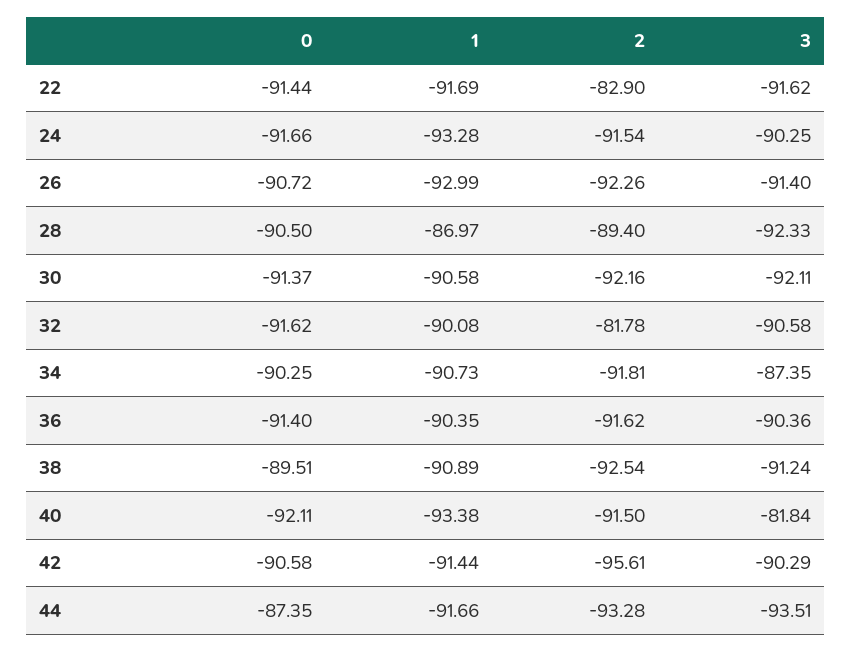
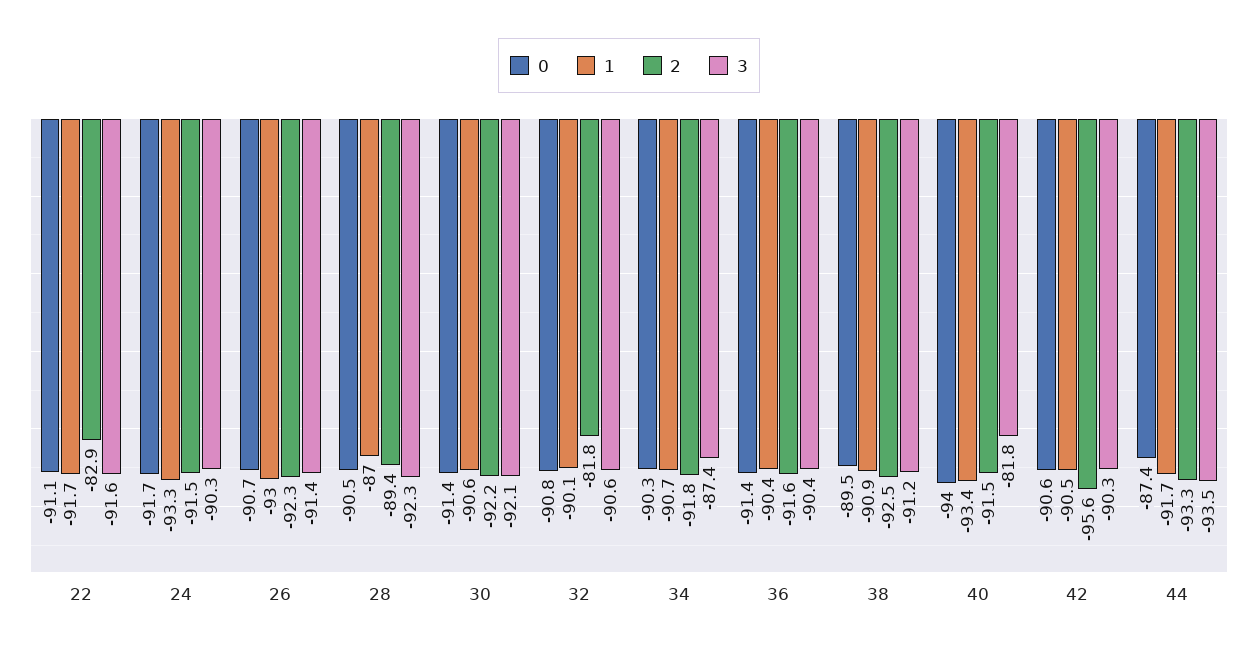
  {
    "0": {
-     "22": -91.44,
+     "22": -91.1,
      "24": -91.66,
      "26": -90.72,
      "28": -90.5,
      "30": -91.37,
-     "32": -91.62,
+     "32": -90.8,
      "34": -90.25,
      "36": -91.4,
      "38": -89.51,
-     "40": -92.11,
+     "40": -94,
      "42": -90.58,
      "44": -87.35
    },
    "1": {
      "22": -91.69,
      "24": -93.28,
      "26": -92.99,
      "28": -86.97,
      "30": -90.58,
      "32": -90.08,
      "34": -90.73,
      "36": -90.35,
      "38": -90.89,
      "40": -93.38,
-     "42": -91.44,
+     "42": -90.5,
      "44": -91.66
    },
    "2": {
      "22": -82.9,
      "24": -91.54,
      "26": -92.26,
      "28": -89.4,
      "30": -92.16,
      "32": -81.78,
      "34": -91.81,
      "36": -91.62,
      "38": -92.54,
      "40": -91.5,
      "42": -95.61,
      "44": -93.28
    },
    "3": {
      "22": -91.62,
      "24": -90.25,
      "26": -91.4,
      "28": -92.33,
      "30": -92.11,
      "32": -90.58,
      "34": -87.35,
      "36": -90.36,
      "38": -91.24,
      "40": -81.84,
      "42": -90.29,
      "44": -93.51
    }
  }

